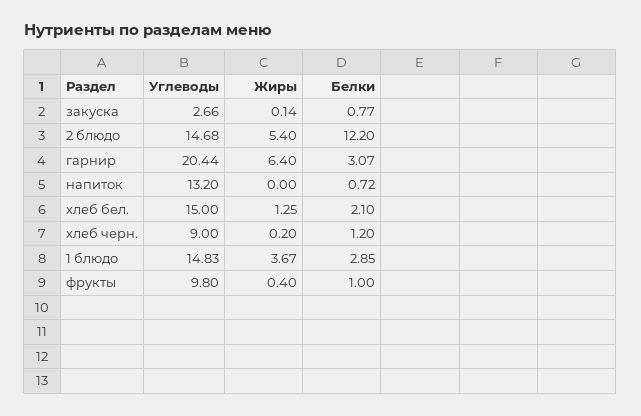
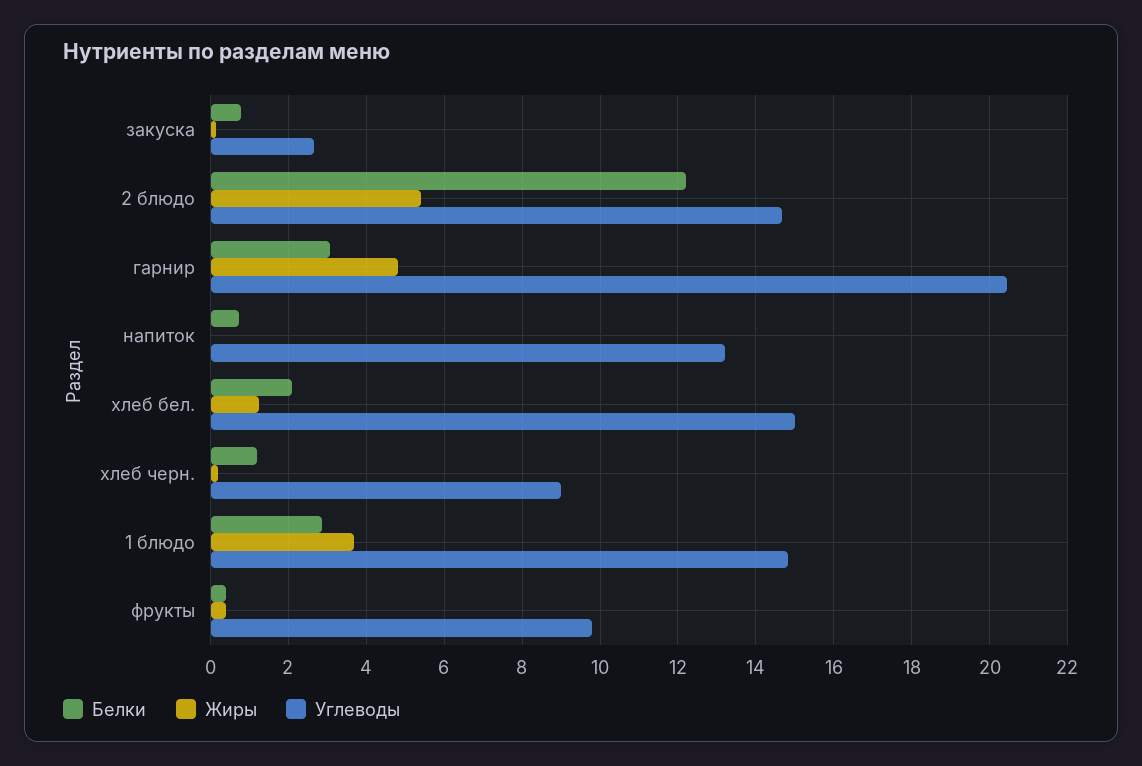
  {
    "Углеводы": {
      "закуска": 2.66,
      "2 блюдо": 14.68,
      "гарнир": 20.44,
      "напиток": 13.2,
      "хлеб бел.": 15,
      "хлеб черн.": 9,
      "1 блюдо": 14.83,
      "фрукты": 9.8
    },
    "Жиры": {
      "закуска": 0.14,
      "2 блюдо": 5.4,
-     "гарнир": 6.4,
+     "гарнир": 4.8,
      "напиток": 0,
      "хлеб бел.": 1.25,
      "хлеб черн.": 0.2,
      "1 блюдо": 3.67,
      "фрукты": 0.4
    },
    "Белки": {
      "закуска": 0.77,
      "2 блюдо": 12.2,
      "гарнир": 3.07,
      "напиток": 0.72,
      "хлеб бел.": 2.1,
      "хлеб черн.": 1.2,
      "1 блюдо": 2.85,
-     "фрукты": 1
+     "фрукты": 0.4
    }
  }

